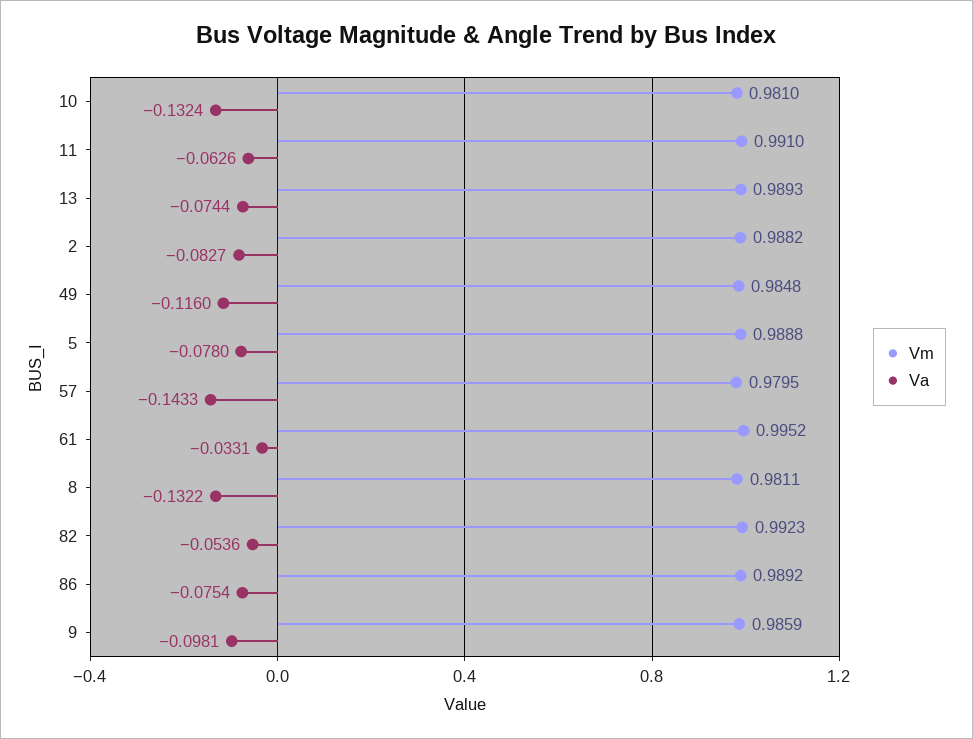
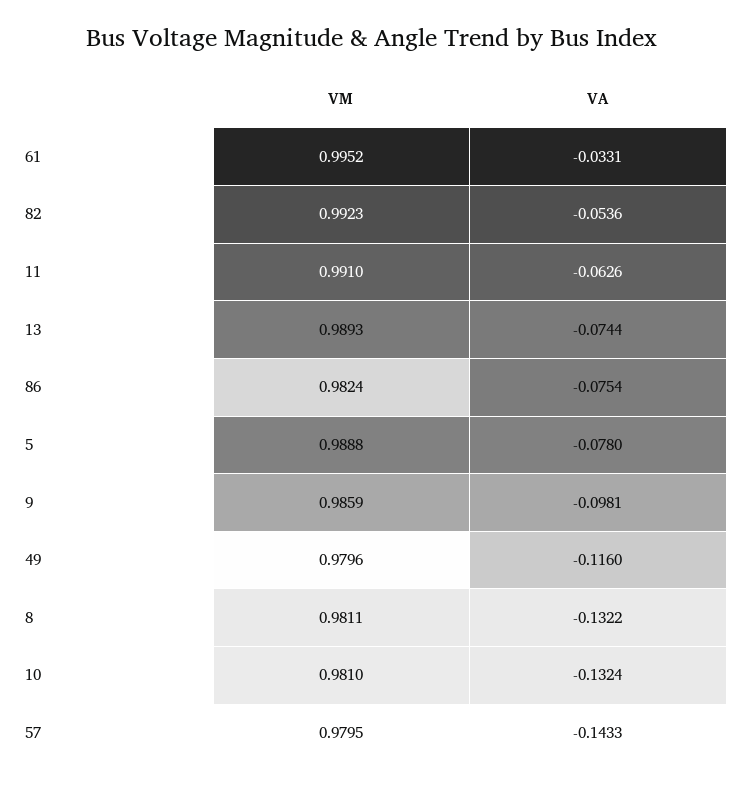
  {
    "Vm": {
      "10": 0.981,
      "11": 0.991,
      "13": 0.9893,
-     "2": 0.9882,
-     "49": 0.9848,
+     "49": 0.9796,
      "5": 0.9888,
      "57": 0.9795,
      "61": 0.9952,
      "8": 0.9811,
      "82": 0.9923,
-     "86": 0.9892,
+     "86": 0.9824,
      "9": 0.9859
    },
    "Va": {
      "10": -0.1324,
      "11": -0.0626,
      "13": -0.0744,
-     "2": -0.0827,
      "49": -0.116,
      "5": -0.078,
      "57": -0.1433,
      "61": -0.0331,
      "8": -0.1322,
      "82": -0.0536,
      "86": -0.0754,
      "9": -0.0981
    }
  }

